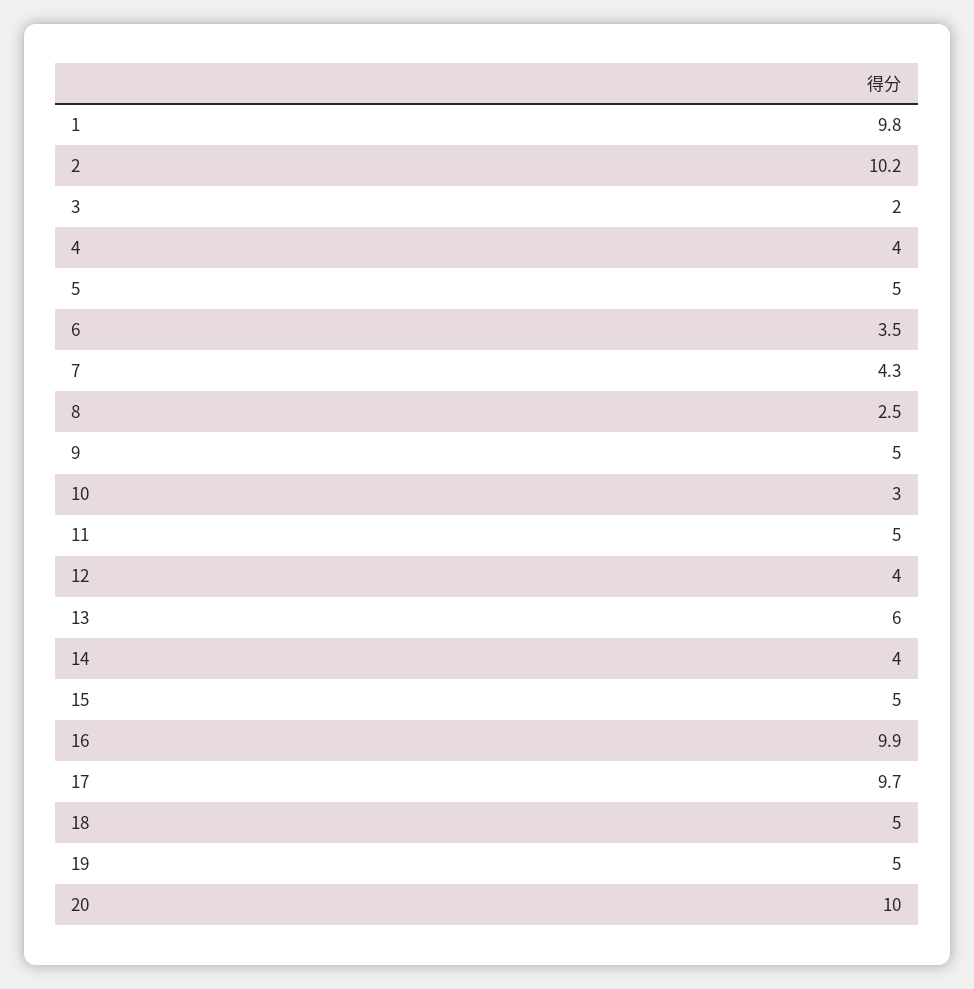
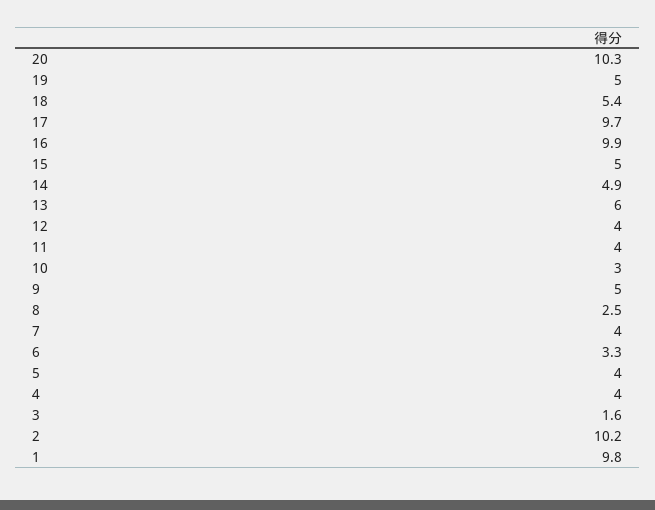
  {
    "1": 9.8,
    "2": 10.2,
-   "3": 2,
+   "3": 1.6,
    "4": 4,
-   "5": 5,
+   "5": 4,
-   "6": 3.5,
+   "6": 3.3,
-   "7": 4.3,
+   "7": 4,
    "8": 2.5,
    "9": 5,
    "10": 3,
-   "11": 5,
+   "11": 4,
    "12": 4,
    "13": 6,
-   "14": 4,
+   "14": 4.9,
    "15": 5,
    "16": 9.9,
    "17": 9.7,
-   "18": 5,
+   "18": 5.4,
    "19": 5,
-   "20": 10
+   "20": 10.3
  }

